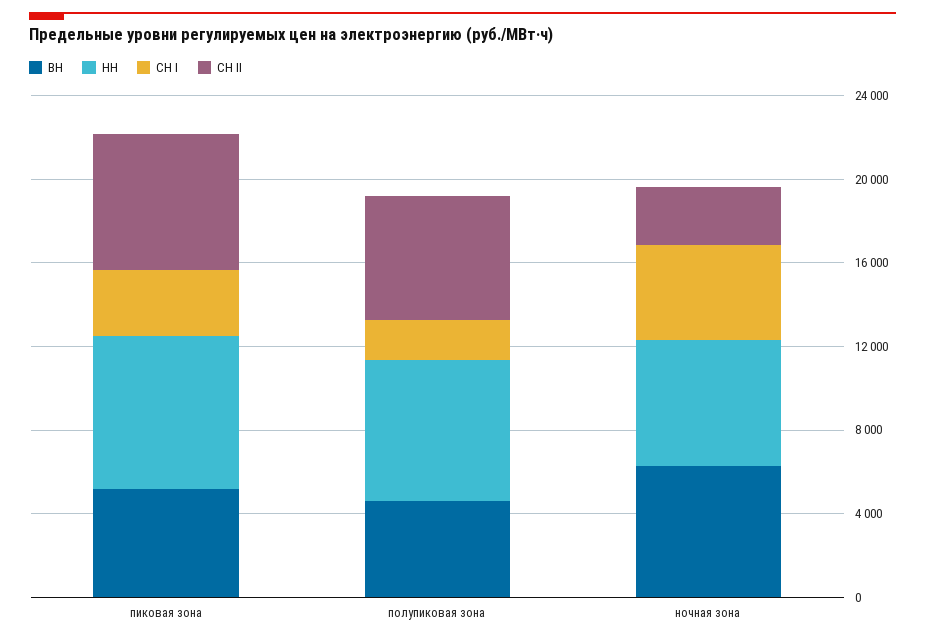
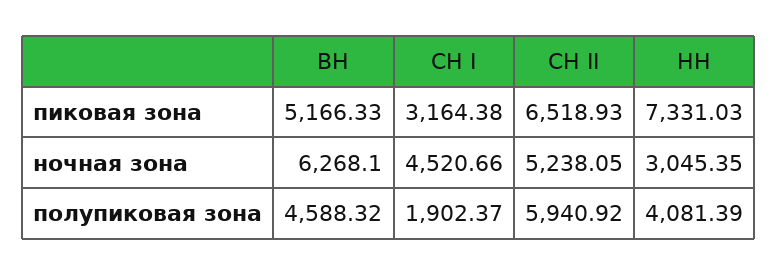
  {
    "ВН": {
      "пиковая зона": 5166.33,
      "полупиковая зона": 4588.32,
      "ночная зона": 6268.1
    },
    "НН": {
      "пиковая зона": 7331.03,
-     "полупиковая зона": 7000,
+     "полупиковая зона": 4081.39,
-     "ночная зона": 6000
+     "ночная зона": 3045.35
    },
    "СН I": {
      "пиковая зона": 3164.38,
      "полупиковая зона": 1902.37,
      "ночная зона": 4520.66
    },
    "СН II": {
      "пиковая зона": 6518.93,
      "полупиковая зона": 5940.92,
-     "ночная зона": 3000
+     "ночная зона": 5238.05
    }
  }

